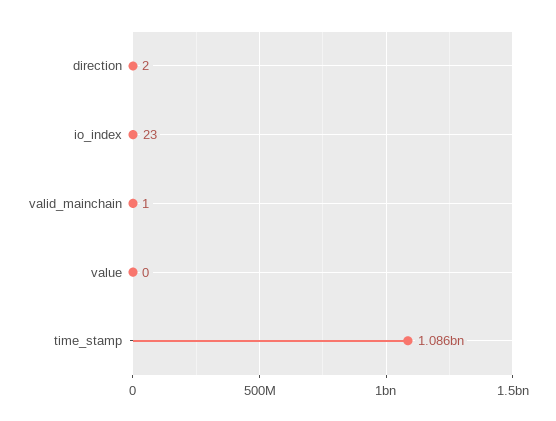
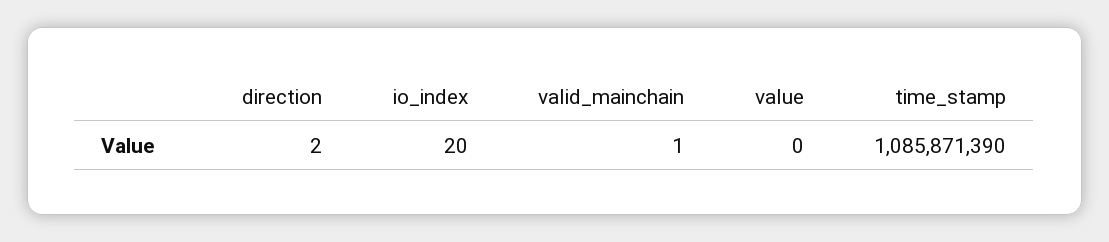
  {
    "direction": 2,
-   "io_index": 23,
+   "io_index": 20,
    "valid_mainchain": 1,
    "value": 0,
    "time_stamp": 1085871390
  }

